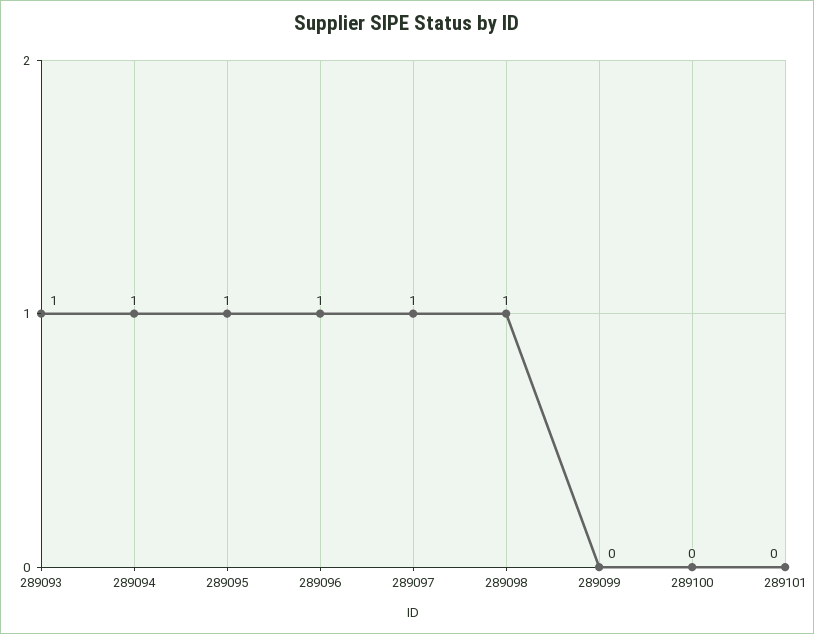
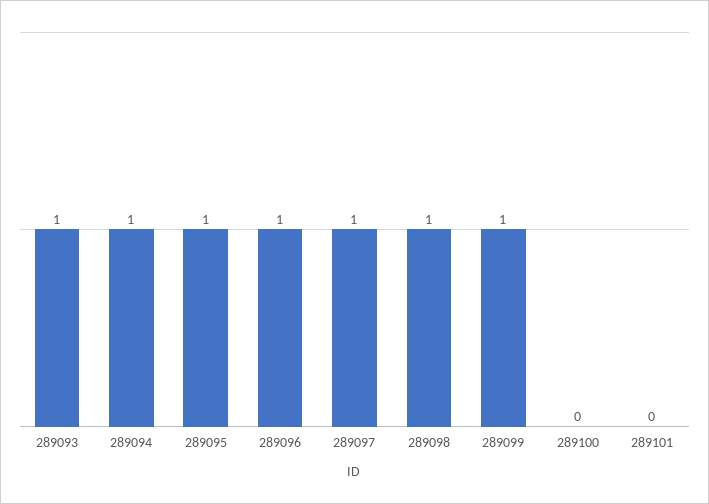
  {
    "289093": 1,
    "289094": 1,
    "289095": 1,
    "289096": 1,
    "289097": 1,
    "289098": 1,
-   "289099": 0,
+   "289099": 1,
    "289100": 0,
    "289101": 0
  }

